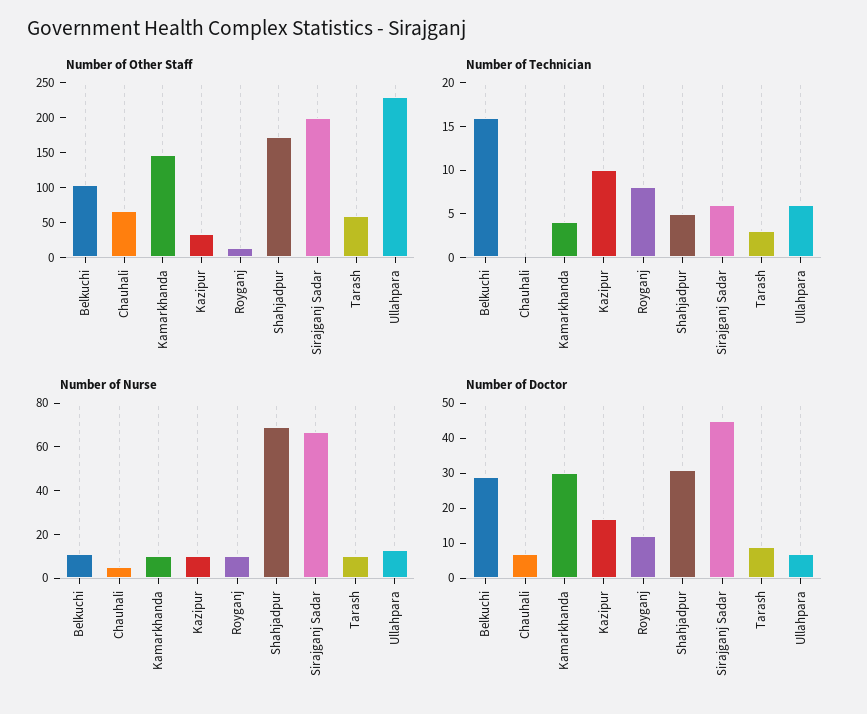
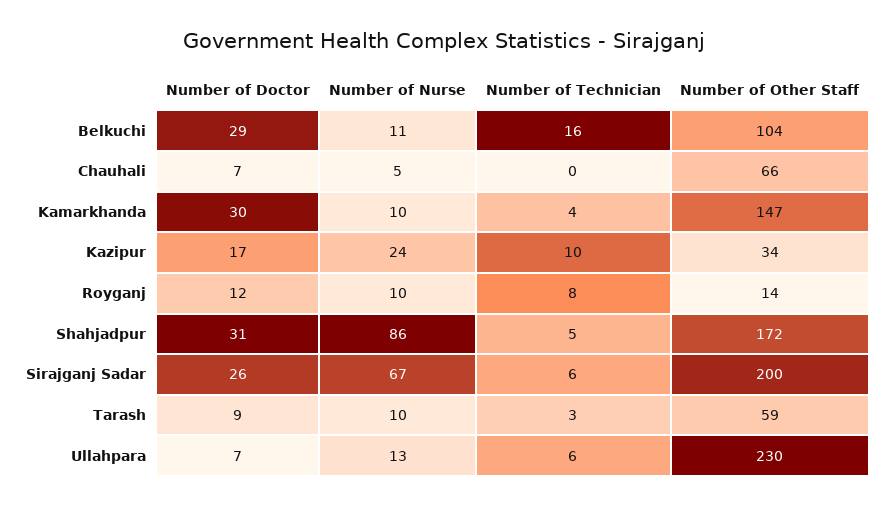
  {
    "Number of Other Staff": {
      "Belkuchi": 104,
      "Chauhali": 66,
      "Kamarkhanda": 147,
      "Kazipur": 34,
      "Royganj": 14,
      "Shahjadpur": 172,
      "Sirajganj Sadar": 200,
      "Tarash": 59,
      "Ullahpara": 230
    },
    "Number of Technician": {
      "Belkuchi": 16,
      "Chauhali": 0,
      "Kamarkhanda": 4,
      "Kazipur": 10,
      "Royganj": 8,
      "Shahjadpur": 5,
      "Sirajganj Sadar": 6,
      "Tarash": 3,
      "Ullahpara": 6
    },
    "Number of Nurse": {
      "Belkuchi": 11,
      "Chauhali": 5,
      "Kamarkhanda": 10,
-     "Kazipur": 10,
+     "Kazipur": 24,
      "Royganj": 10,
-     "Shahjadpur": 70,
+     "Shahjadpur": 86,
      "Sirajganj Sadar": 67,
      "Tarash": 10,
      "Ullahpara": 13
    },
    "Number of Doctor": {
      "Belkuchi": 29,
      "Chauhali": 7,
      "Kamarkhanda": 30,
      "Kazipur": 17,
      "Royganj": 12,
      "Shahjadpur": 31,
-     "Sirajganj Sadar": 45,
+     "Sirajganj Sadar": 26,
      "Tarash": 9,
      "Ullahpara": 7
    }
  }

